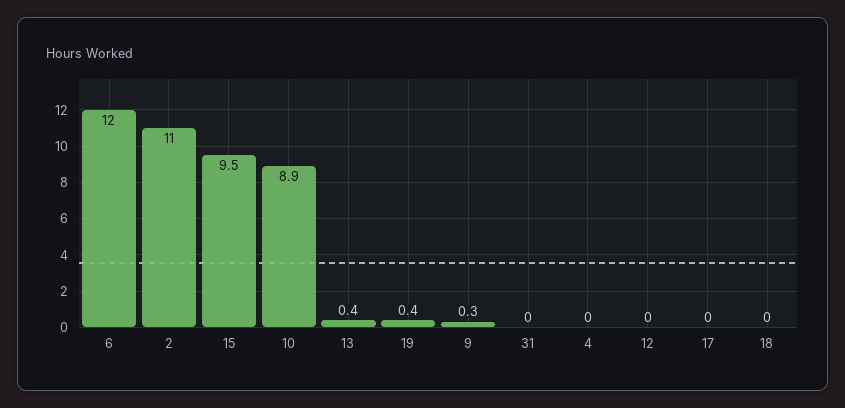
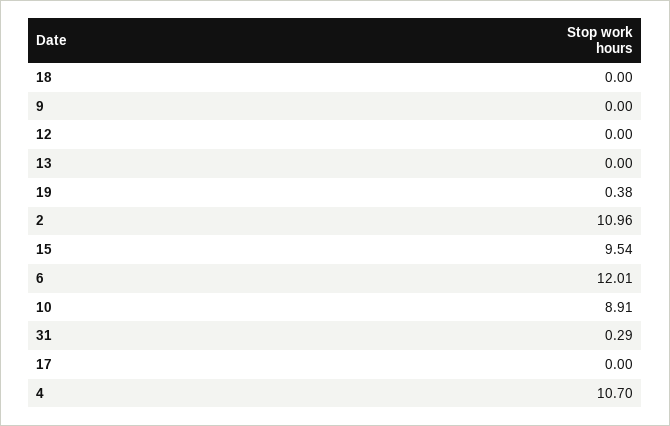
  {
    "6": 12.01,
    "2": 10.96,
    "15": 9.54,
    "10": 8.91,
-   "13": 0.4,
+   "13": 0,
    "19": 0.38,
-   "9": 0.3,
+   "9": 0,
-   "31": 0,
+   "31": 0.29,
-   "4": 0,
+   "4": 10.7,
    "12": 0,
    "17": 0,
    "18": 0
  }

